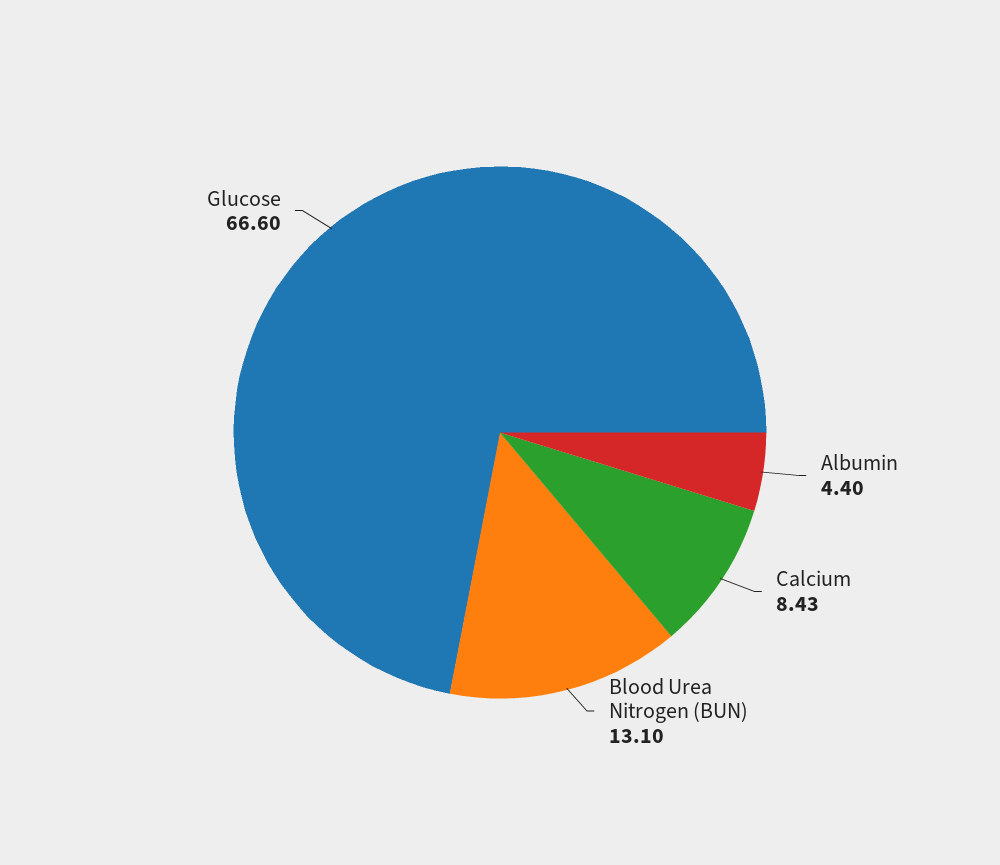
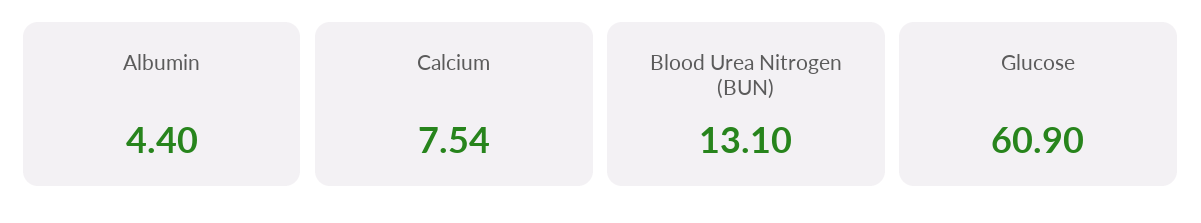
  {
    "Albumin": 4.4,
-   "Calcium": 8.43,
+   "Calcium": 7.54,
    "Blood Urea Nitrogen (BUN)": 13.1,
-   "Glucose": 66.6
+   "Glucose": 60.9
  }

